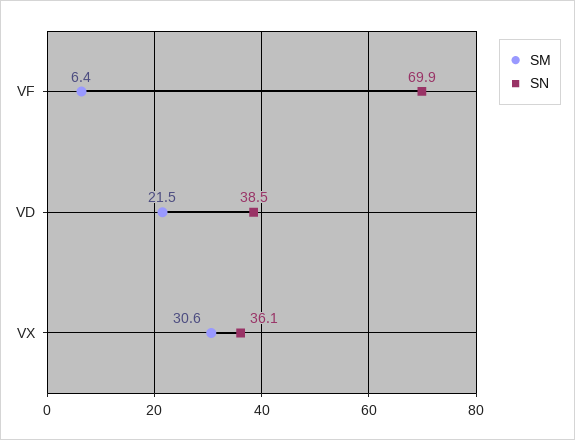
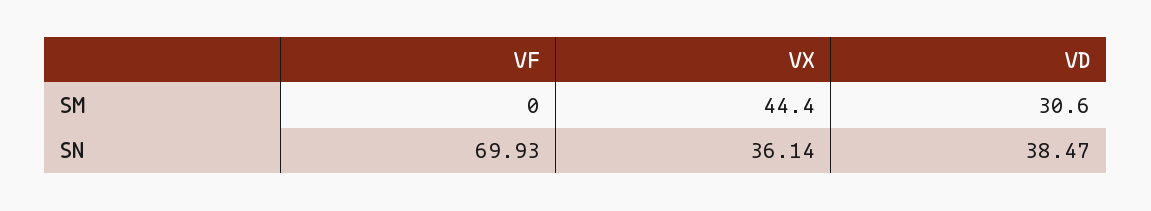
  {
    "SM": {
-     "VF": 6.4,
+     "VF": 0,
-     "VD": 21.5,
+     "VD": 30.6,
-     "VX": 30.6
+     "VX": 44.4
    },
    "SN": {
      "VF": 69.93,
      "VD": 38.47,
      "VX": 36.14
    }
  }

